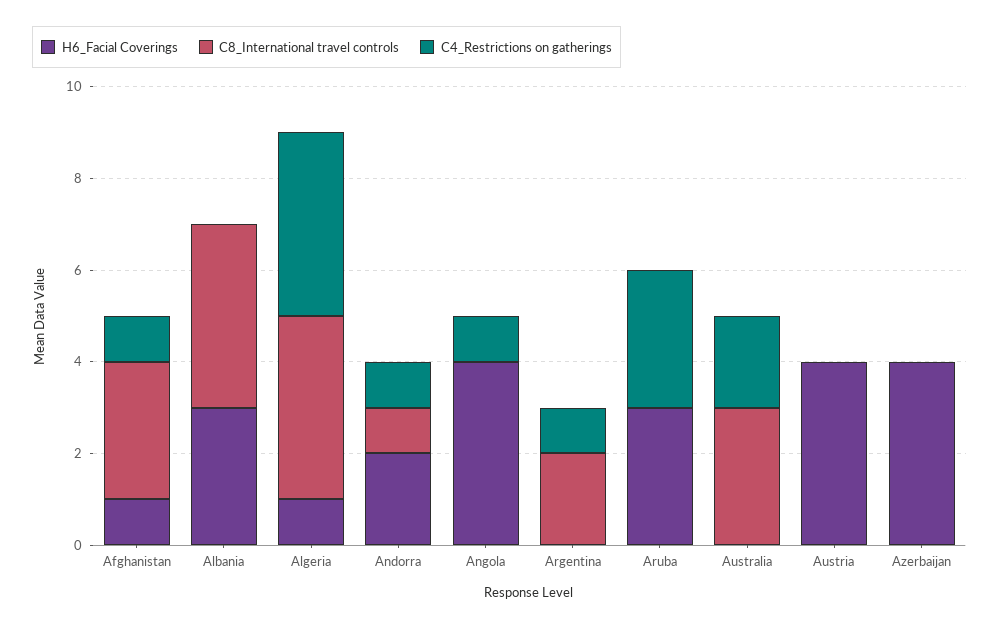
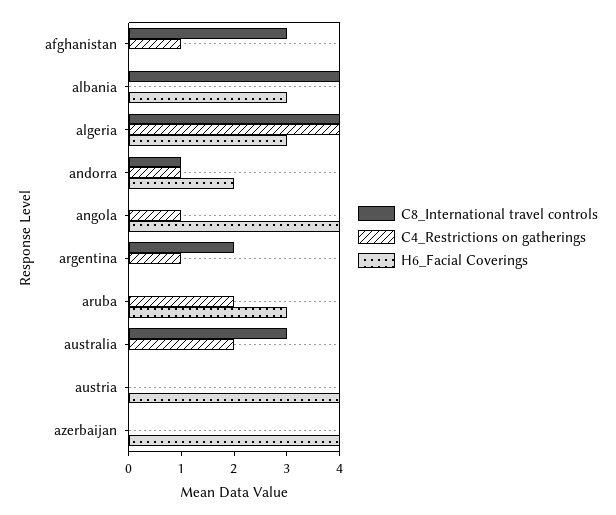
  {
    "H6_Facial Coverings": {
-     "Afghanistan": 1,
+     "Afghanistan": 0,
      "Albania": 3,
-     "Algeria": 1,
+     "Algeria": 3,
      "Andorra": 2,
      "Angola": 4,
      "Argentina": 0,
      "Aruba": 3,
      "Australia": 0,
      "Austria": 4,
      "Azerbaijan": 4
    },
    "C8_International travel controls": {
      "Afghanistan": 3,
      "Albania": 4,
      "Algeria": 4,
      "Andorra": 1,
      "Angola": 0,
      "Argentina": 2,
      "Aruba": 0,
      "Australia": 3,
      "Austria": 0,
      "Azerbaijan": 0
    },
    "C4_Restrictions on gatherings": {
      "Afghanistan": 1,
      "Albania": 0,
      "Algeria": 4,
      "Andorra": 1,
      "Angola": 1,
      "Argentina": 1,
-     "Aruba": 3,
+     "Aruba": 2,
      "Australia": 2,
      "Austria": 0,
      "Azerbaijan": 0
    }
  }

